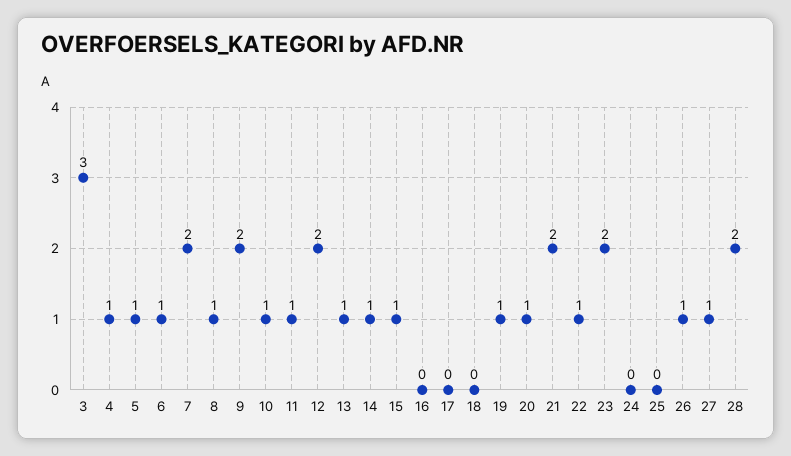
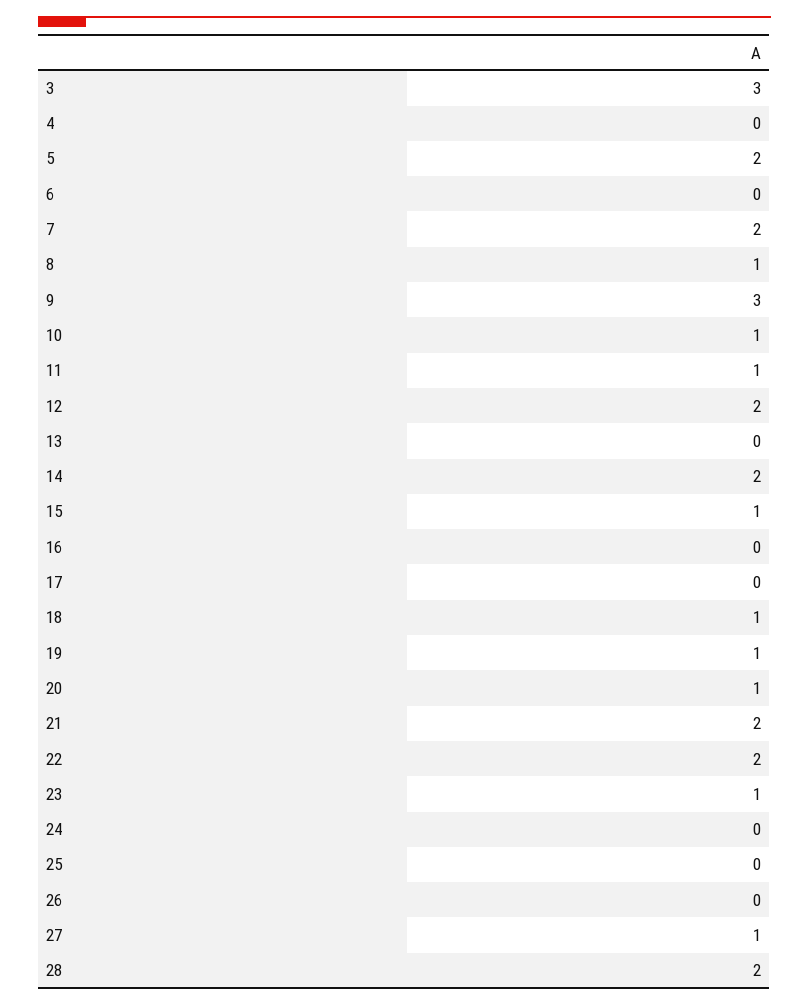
  {
    "3": 3,
-   "4": 1,
+   "4": 0,
-   "5": 1,
+   "5": 2,
-   "6": 1,
+   "6": 0,
    "7": 2,
    "8": 1,
-   "9": 2,
+   "9": 3,
    "10": 1,
    "11": 1,
    "12": 2,
-   "13": 1,
+   "13": 0,
-   "14": 1,
+   "14": 2,
    "15": 1,
    "16": 0,
    "17": 0,
-   "18": 0,
+   "18": 1,
    "19": 1,
    "20": 1,
    "21": 2,
-   "22": 1,
+   "22": 2,
-   "23": 2,
+   "23": 1,
    "24": 0,
    "25": 0,
-   "26": 1,
+   "26": 0,
    "27": 1,
    "28": 2
  }

